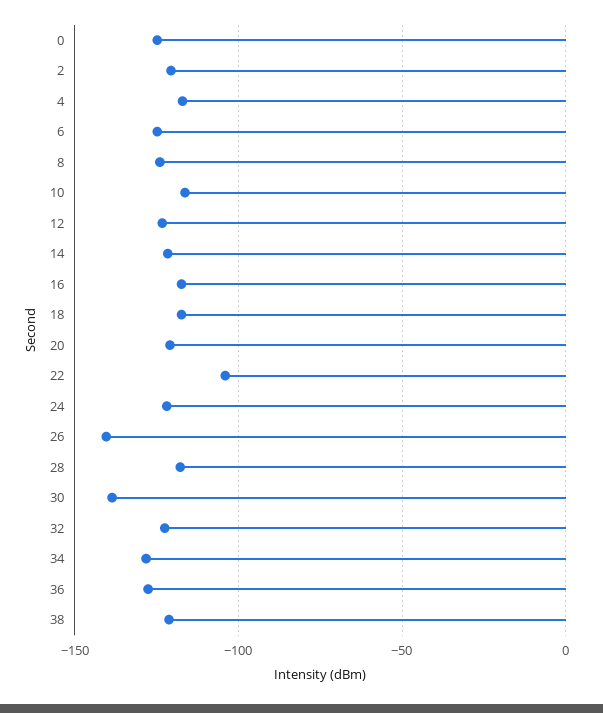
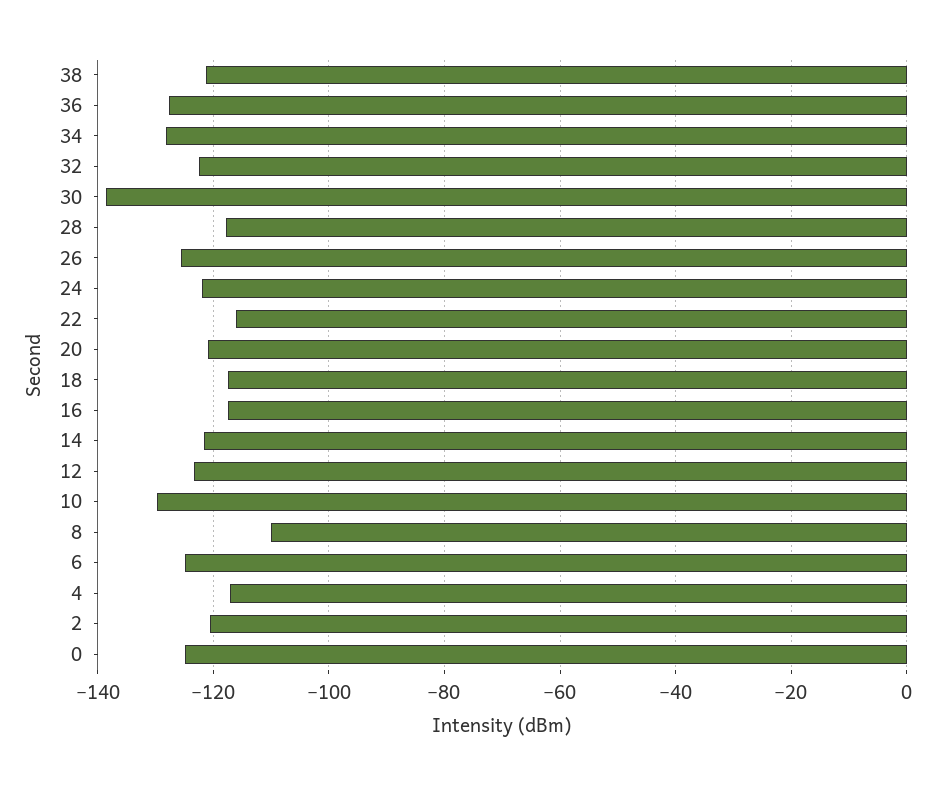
  {
    "0": -124,
    "2": -120,
    "4": -118,
    "6": -124,
-   "8": -125,
+   "8": -110,
-   "10": -115,
+   "10": -130,
    "12": -124,
    "14": -122,
    "16": -118,
    "18": -118,
    "20": -120,
-   "22": -105,
+   "22": -116,
    "24": -122,
-   "26": -140,
+   "26": -126,
    "28": -118,
    "30": -138,
    "32": -122,
    "34": -128,
    "36": -128,
    "38": -122
  }

